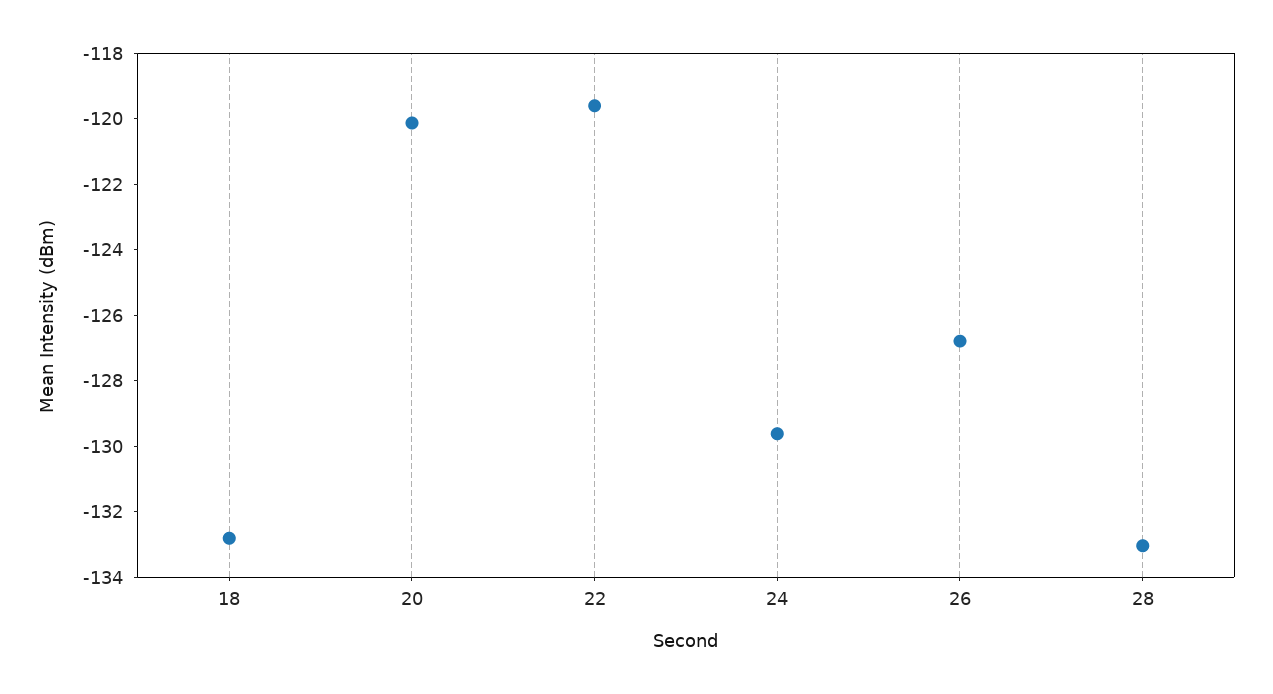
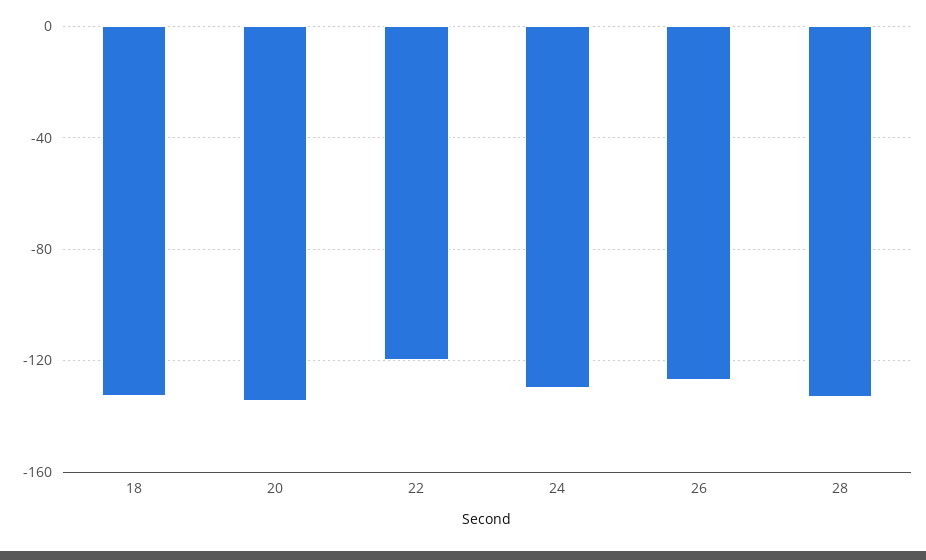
  {
    "18": -133,
-   "20": -120,
+   "20": -135,
    "22": -119.5,
    "24": -129.5,
    "26": -127,
    "28": -133
  }

